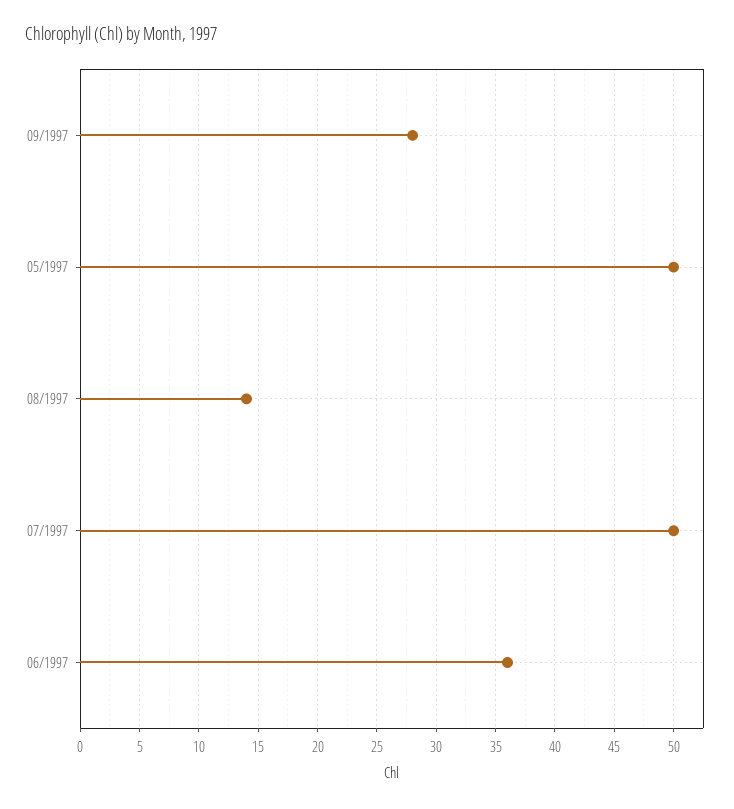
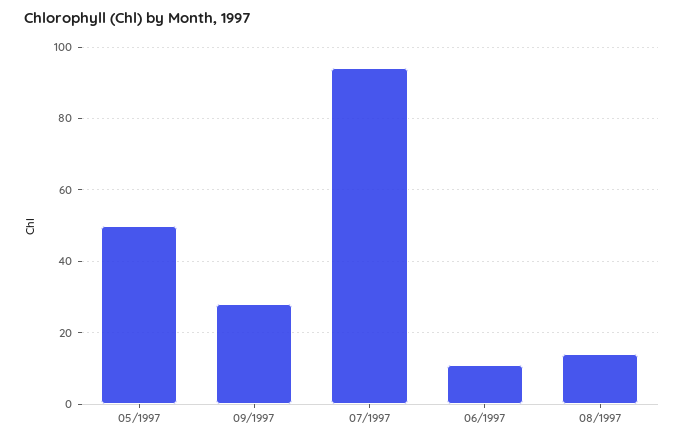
  {
    "09/1997": 28,
    "05/1997": 50,
    "08/1997": 14,
-   "07/1997": 50,
+   "07/1997": 95,
-   "06/1997": 36
+   "06/1997": 10
  }

